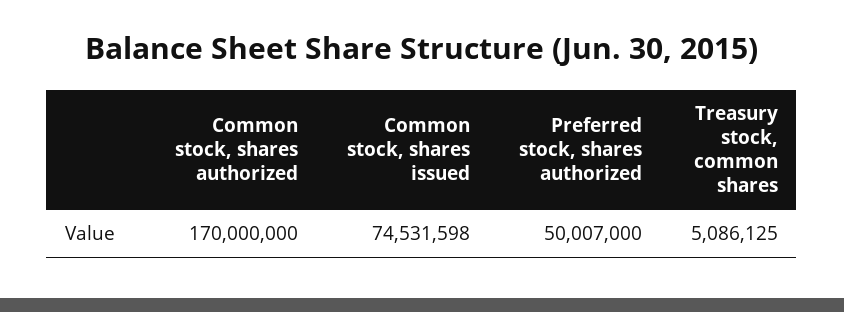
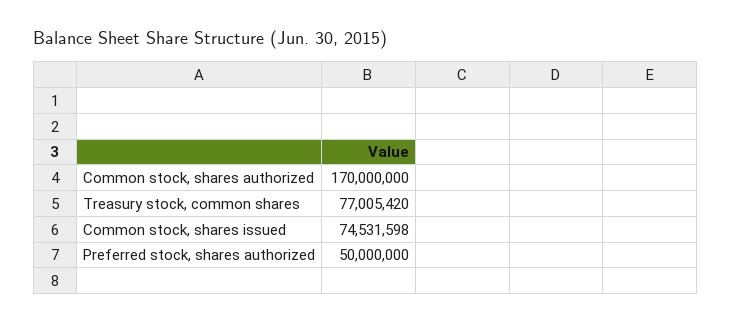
  {
    "Common stock, shares authorized": 170000000,
    "Common stock, shares issued": 74531598,
-   "Preferred stock, shares authorized": 50007000,
+   "Preferred stock, shares authorized": 50000000,
-   "Treasury stock, common shares": 5086125
+   "Treasury stock, common shares": 77005420
  }

